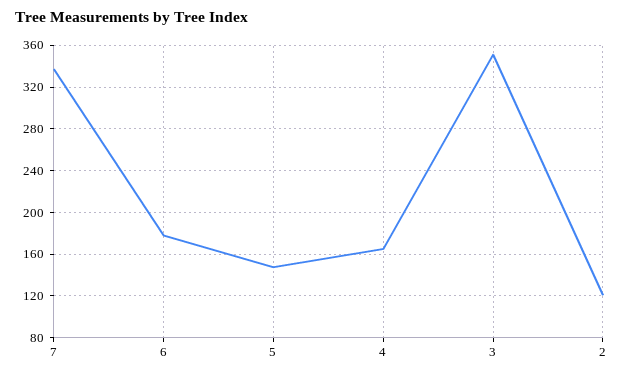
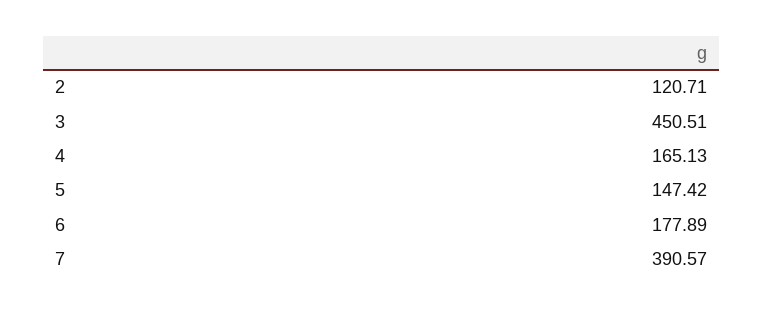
  {
-   "7": 340,
+   "7": 390.57,
    "6": 177.89,
    "5": 147.42,
    "4": 165.13,
-   "3": 350,
+   "3": 450.51,
    "2": 120.71
  }

